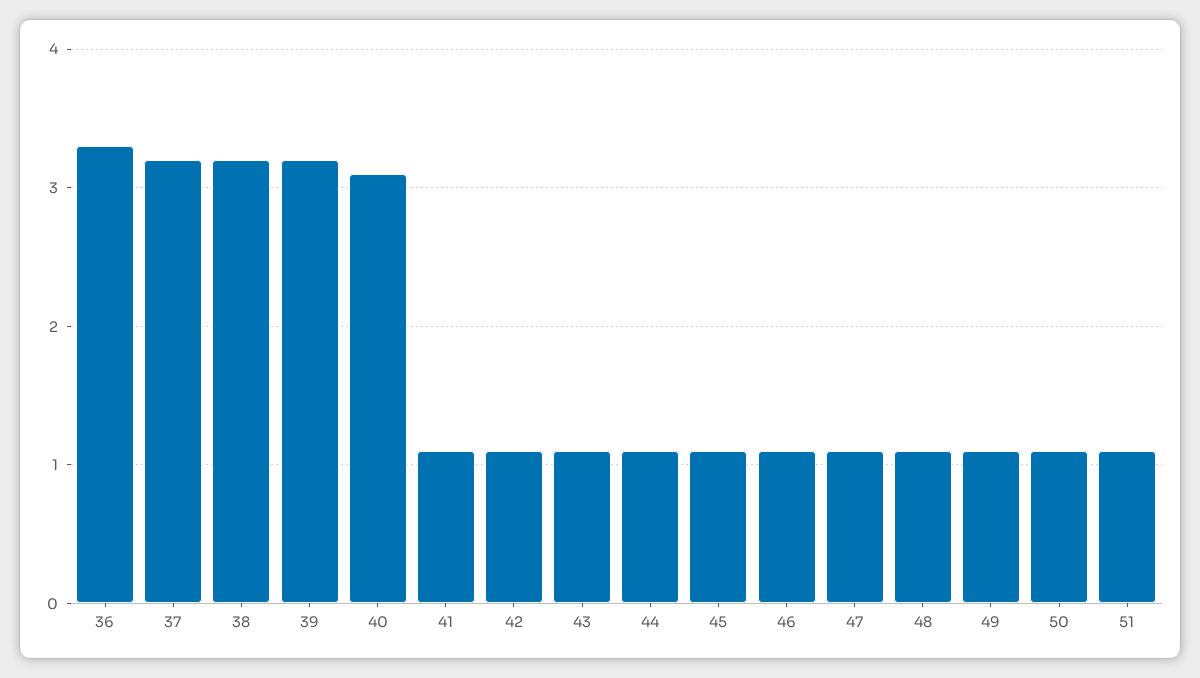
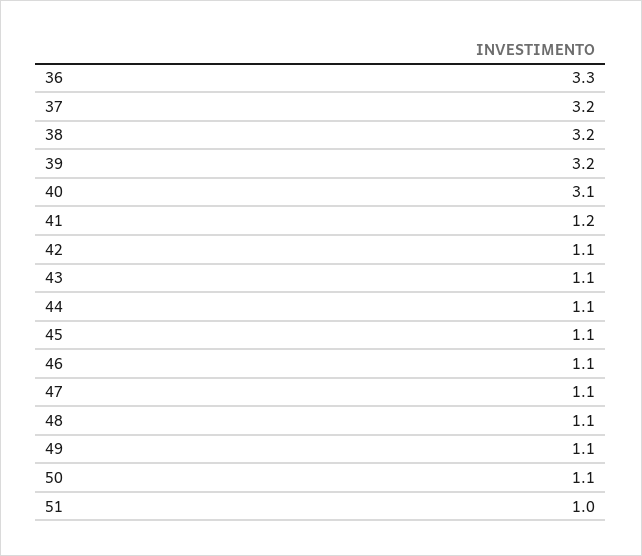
  {
    "36": 3.3,
    "37": 3.2,
    "38": 3.2,
    "39": 3.2,
    "40": 3.1,
-   "41": 1.1,
+   "41": 1.2,
    "42": 1.1,
    "43": 1.1,
    "44": 1.1,
    "45": 1.1,
    "46": 1.1,
    "47": 1.1,
    "48": 1.1,
    "49": 1.1,
    "50": 1.1,
-   "51": 1.1
+   "51": 1
  }

